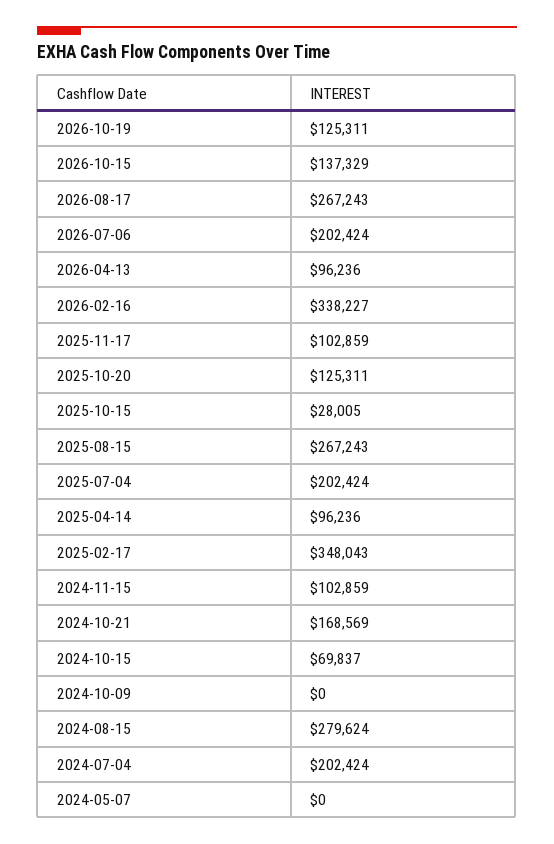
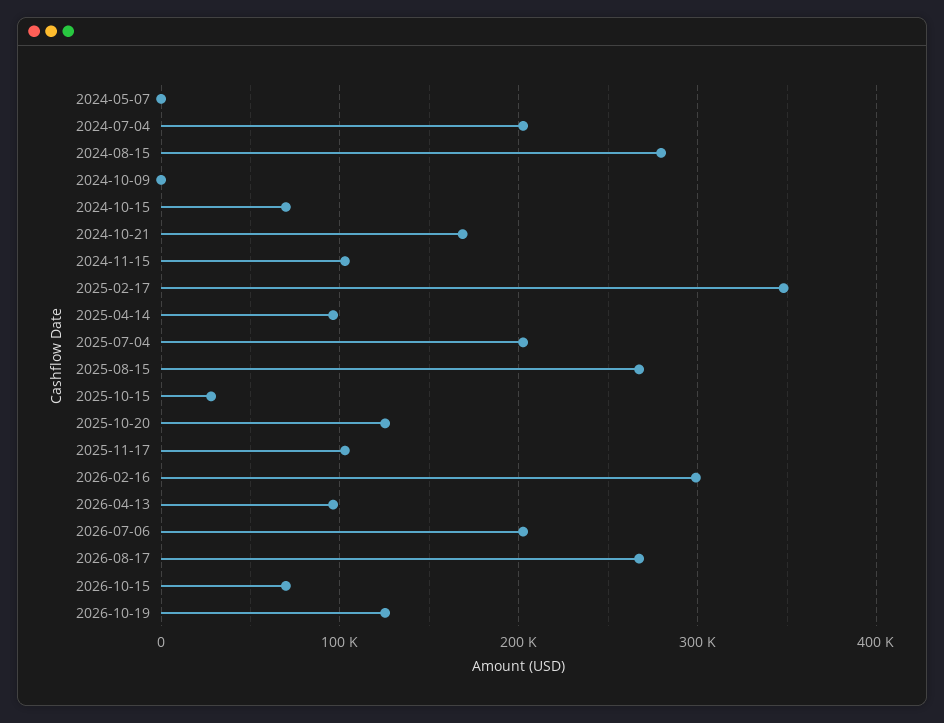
  {
    "2026-10-19": 125311,
-   "2026-10-15": 137329,
+   "2026-10-15": 70000,
    "2026-08-17": 267243,
    "2026-07-06": 202424,
    "2026-04-13": 96236,
-   "2026-02-16": 338227,
+   "2026-02-16": 300000,
    "2025-11-17": 102859,
    "2025-10-20": 125311,
    "2025-10-15": 28005,
    "2025-08-15": 267243,
    "2025-07-04": 202424,
    "2025-04-14": 96236,
    "2025-02-17": 348043,
    "2024-11-15": 102859,
    "2024-10-21": 168569,
    "2024-10-15": 69837,
    "2024-10-09": 0,
    "2024-08-15": 279624,
    "2024-07-04": 202424,
    "2024-05-07": 0
  }

